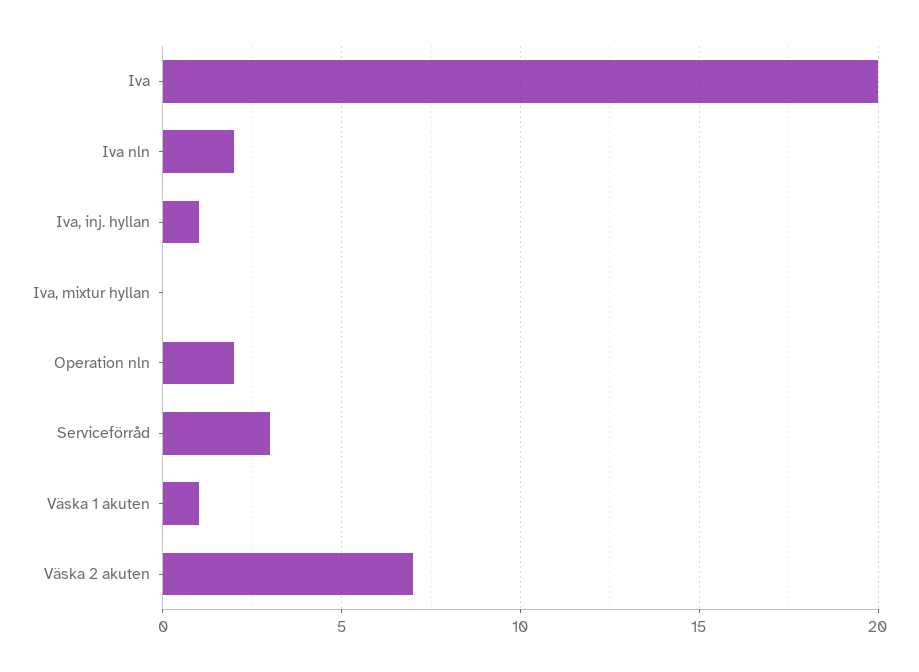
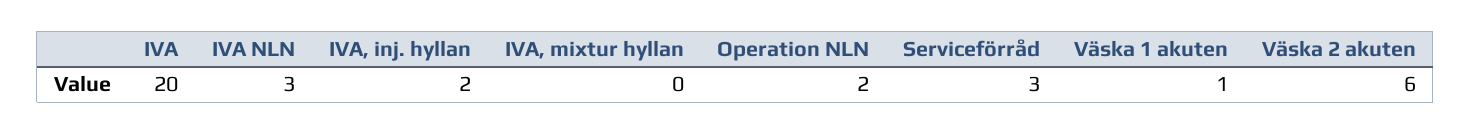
  {
    "Iva": 20,
-   "Iva nln": 2,
+   "Iva nln": 3,
-   "Iva, inj. hyllan": 1,
+   "Iva, inj. hyllan": 2,
    "Iva, mixtur hyllan": 0,
    "Operation nln": 2,
    "Serviceförråd": 3,
    "Väska 1 akuten": 1,
-   "Väska 2 akuten": 7
+   "Väska 2 akuten": 6
  }

